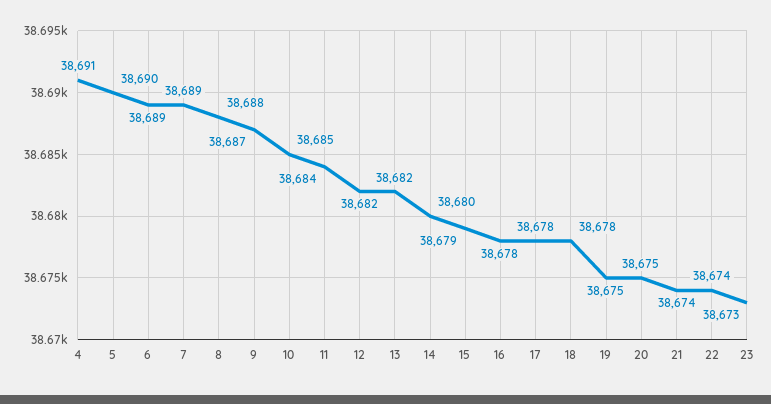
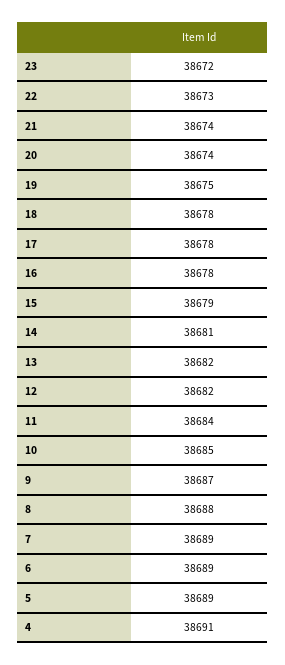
  {
    "4": 38691,
-   "5": 38690,
+   "5": 38689,
    "6": 38689,
    "7": 38689,
    "8": 38688,
    "9": 38687,
    "10": 38685,
    "11": 38684,
    "12": 38682,
    "13": 38682,
-   "14": 38680,
+   "14": 38681,
    "15": 38679,
    "16": 38678,
    "17": 38678,
    "18": 38678,
    "19": 38675,
-   "20": 38675,
+   "20": 38674,
    "21": 38674,
-   "22": 38674,
+   "22": 38673,
-   "23": 38673
+   "23": 38672
  }

